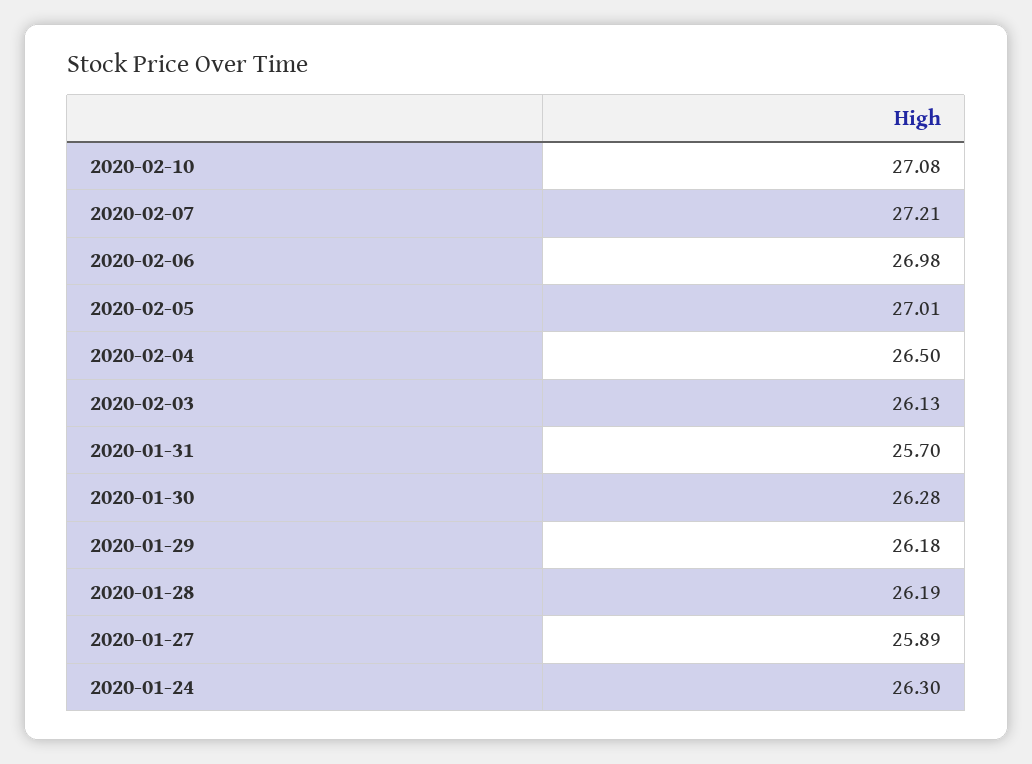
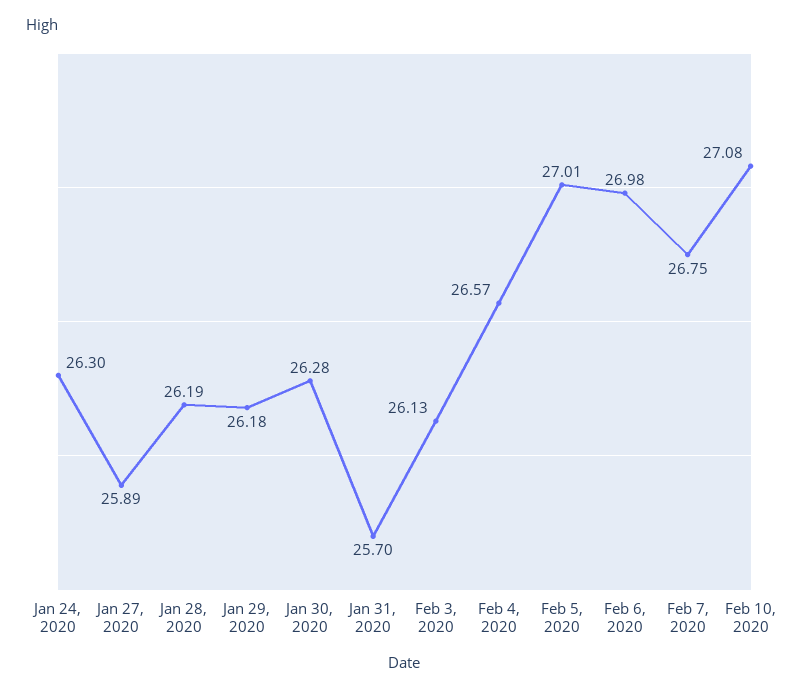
  {
    "2020-02-10": 27.08,
-   "2020-02-07": 27.21,
+   "2020-02-07": 26.75,
    "2020-02-06": 26.98,
    "2020-02-05": 27.01,
-   "2020-02-04": 26.5,
+   "2020-02-04": 26.57,
    "2020-02-03": 26.13,
    "2020-01-31": 25.7,
    "2020-01-30": 26.28,
    "2020-01-29": 26.18,
    "2020-01-28": 26.19,
    "2020-01-27": 25.89,
    "2020-01-24": 26.3
  }

